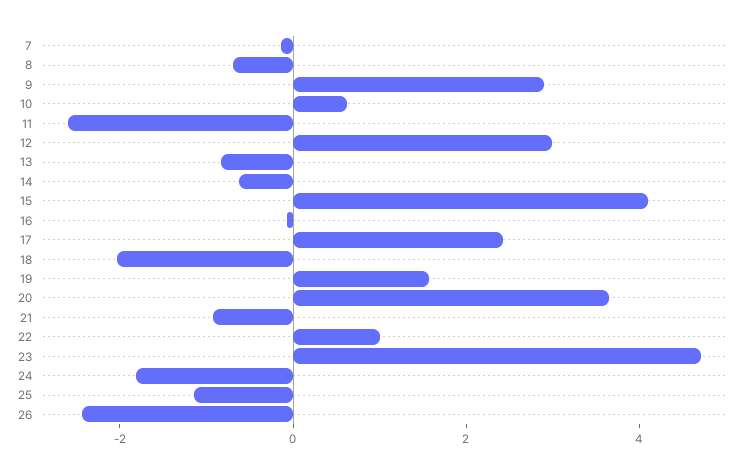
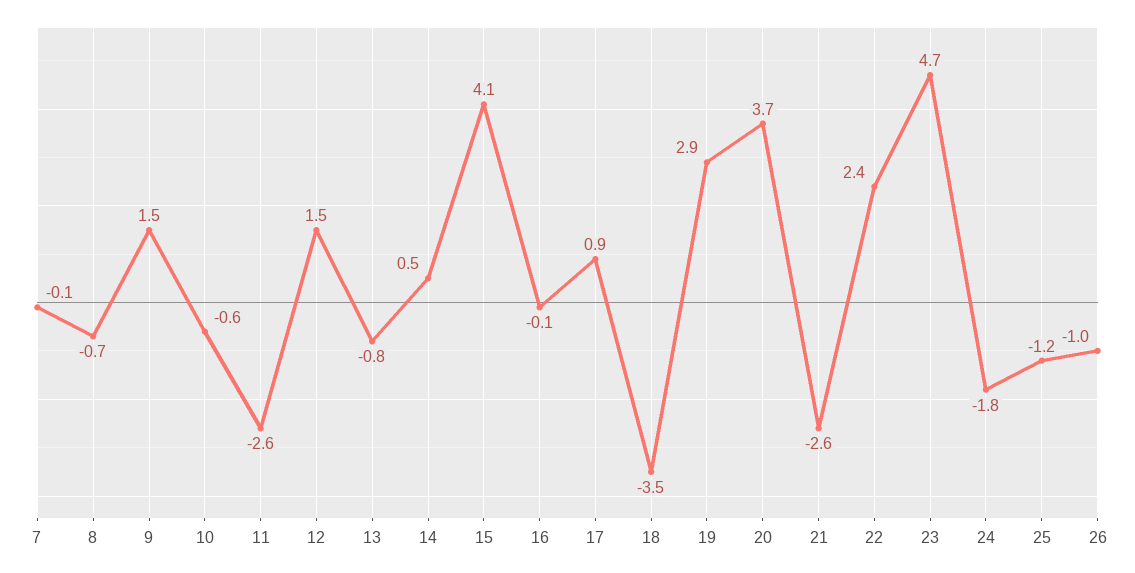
  {
    "7": -0.1,
    "8": -0.7,
-   "9": 3,
+   "9": 1.5,
-   "10": 0.5,
+   "10": -0.6,
    "11": -2.6,
-   "12": 3,
+   "12": 1.5,
    "13": -0.8,
-   "14": -0.5,
+   "14": 0.5,
    "15": 4.1,
    "16": -0.1,
-   "17": 2.5,
+   "17": 0.9,
-   "18": -2,
+   "18": -3.5,
-   "19": 1.5,
+   "19": 2.9,
    "20": 3.7,
-   "21": -1,
+   "21": -2.6,
-   "22": 1,
+   "22": 2.4,
    "23": 4.7,
    "24": -1.8,
    "25": -1.2,
-   "26": -2.5
+   "26": -1
  }

